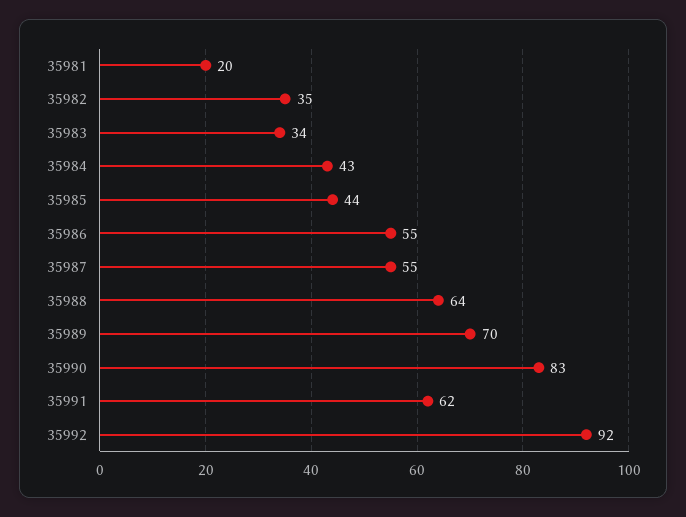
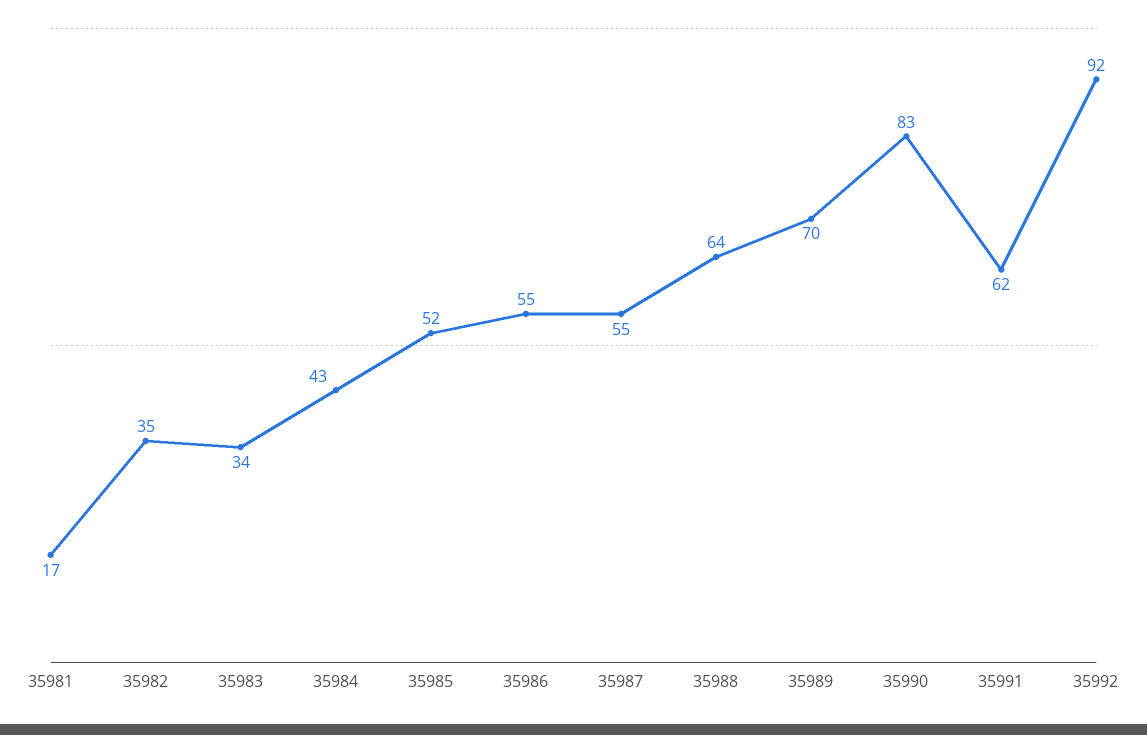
  {
-   "35981": 20,
+   "35981": 17,
    "35982": 35,
    "35983": 34,
    "35984": 43,
-   "35985": 44,
+   "35985": 52,
    "35986": 55,
    "35987": 55,
    "35988": 64,
    "35989": 70,
    "35990": 83,
    "35991": 62,
    "35992": 92
  }

